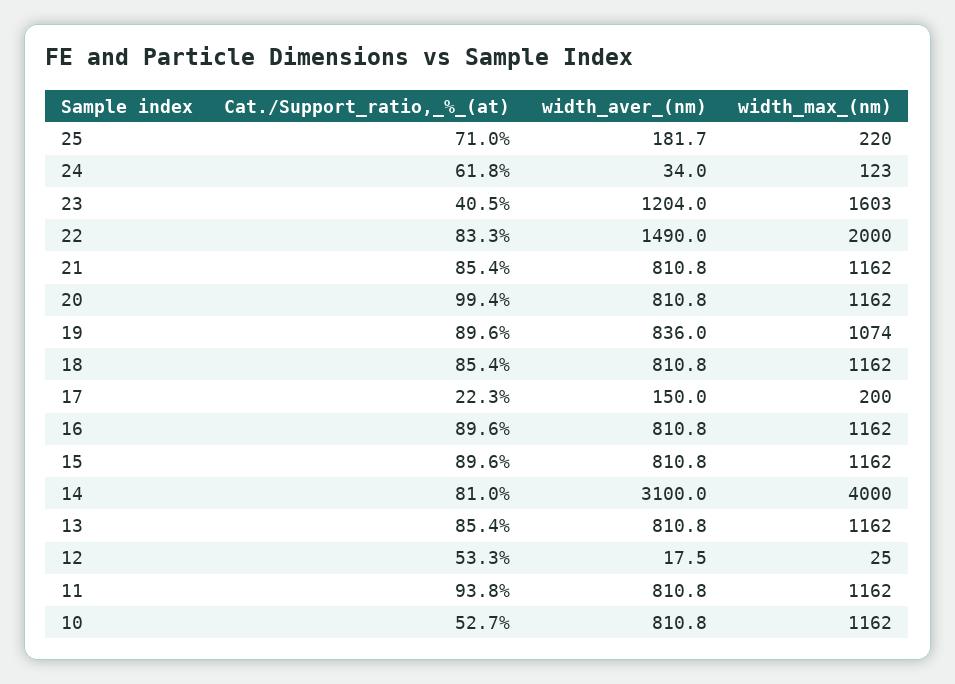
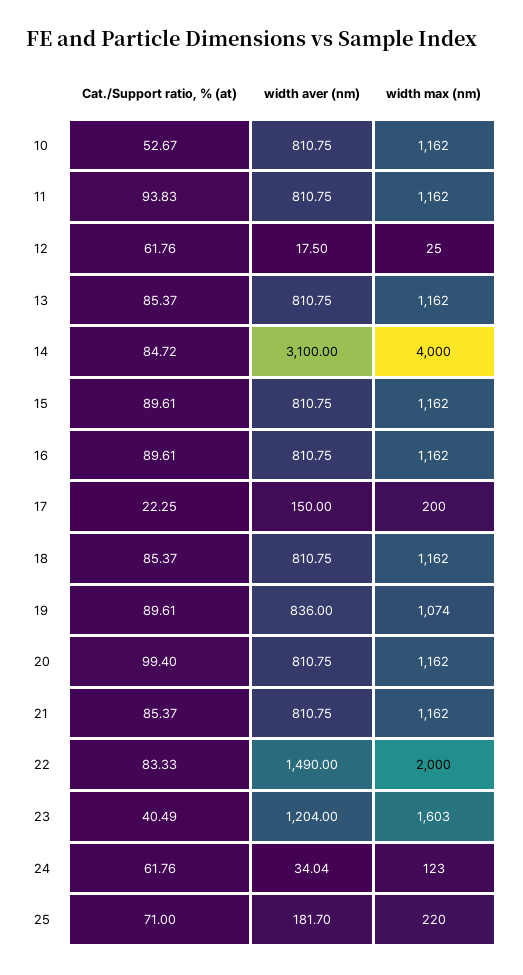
  {
    "Cat./Support_ratio,_%_(at)": {
      "25": 71,
      "24": 61.76,
      "23": 40.49,
      "22": 83.33,
      "21": 85.37,
      "20": 99.4,
      "19": 89.61,
      "18": 85.37,
      "17": 22.25,
      "16": 89.61,
      "15": 89.61,
-     "14": 81,
+     "14": 84.72,
      "13": 85.37,
-     "12": 53.3,
+     "12": 61.76,
      "11": 93.83,
      "10": 52.67
    },
    "width_aver_(nm)": {
      "25": 181.7,
      "24": 34.04,
      "23": 1204,
      "22": 1490,
      "21": 810.75,
      "20": 810.75,
      "19": 836,
      "18": 810.75,
      "17": 150,
      "16": 810.75,
      "15": 810.75,
      "14": 3100,
      "13": 810.75,
      "12": 17.5,
      "11": 810.75,
      "10": 810.75
    },
    "width_max_(nm)": {
      "25": 220,
      "24": 123,
      "23": 1603,
      "22": 2000,
      "21": 1162,
      "20": 1162,
      "19": 1074,
      "18": 1162,
      "17": 200,
      "16": 1162,
      "15": 1162,
      "14": 4000,
      "13": 1162,
      "12": 25,
      "11": 1162,
      "10": 1162
    }
  }

